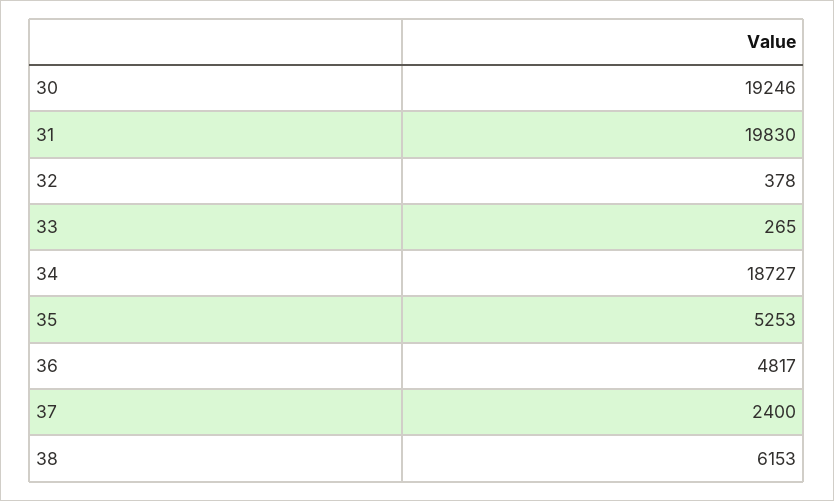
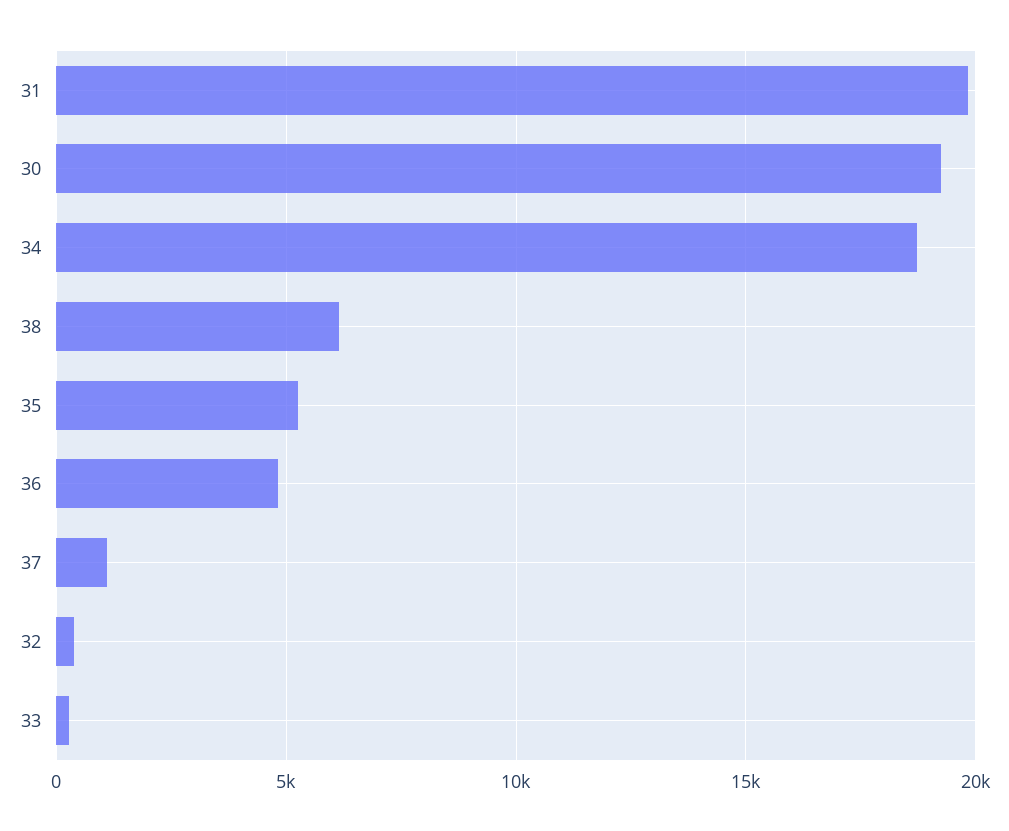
  {
    "30": 19246,
    "31": 19830,
    "32": 378,
    "33": 265,
    "34": 18727,
    "35": 5253,
    "36": 4817,
-   "37": 2400,
+   "37": 1000,
    "38": 6153
  }

